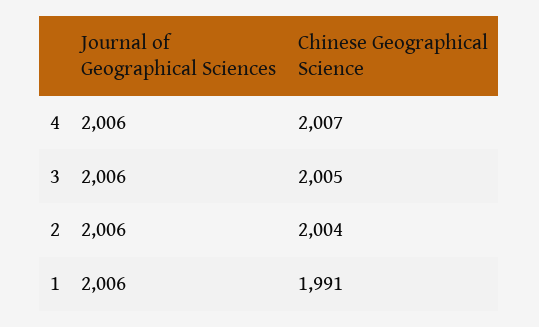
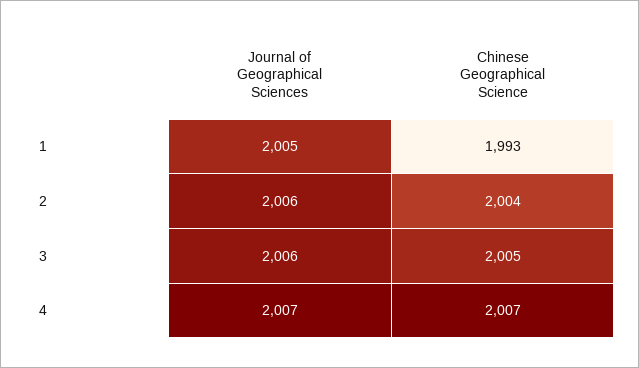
  {
    "Journal of Geographical Sciences": {
-     "4": 2006,
+     "4": 2007,
      "3": 2006,
      "2": 2006,
-     "1": 2006
+     "1": 2005
    },
    "Chinese Geographical Science": {
      "4": 2007,
      "3": 2005,
      "2": 2004,
-     "1": 1991
+     "1": 1993
    }
  }

